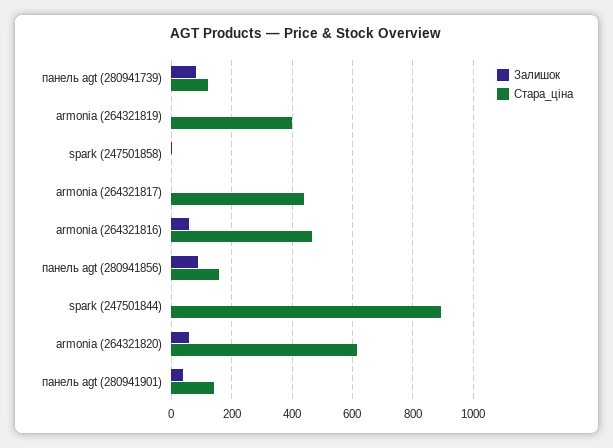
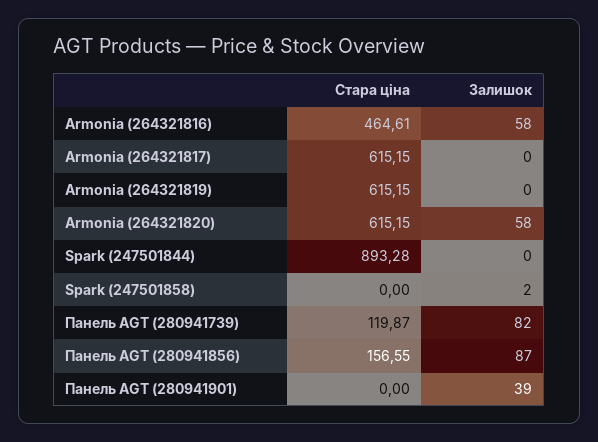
  {
    "Залишок": {
      "панель agt (280941739)": 82,
      "armonia (264321819)": 0,
      "spark (247501858)": 2,
      "armonia (264321817)": 0,
      "armonia (264321816)": 58,
      "панель agt (280941856)": 87,
      "spark (247501844)": 0,
      "armonia (264321820)": 58,
      "панель agt (280941901)": 39
    },
    "Стара_ціна": {
      "панель agt (280941739)": 119.87,
-     "armonia (264321819)": 400,
+     "armonia (264321819)": 615.15,
      "spark (247501858)": 0,
-     "armonia (264321817)": 440,
+     "armonia (264321817)": 615.15,
      "armonia (264321816)": 464.61,
      "панель agt (280941856)": 156.55,
      "spark (247501844)": 893.28,
      "armonia (264321820)": 615.15,
-     "панель agt (280941901)": 140
+     "панель agt (280941901)": 0
    }
  }

